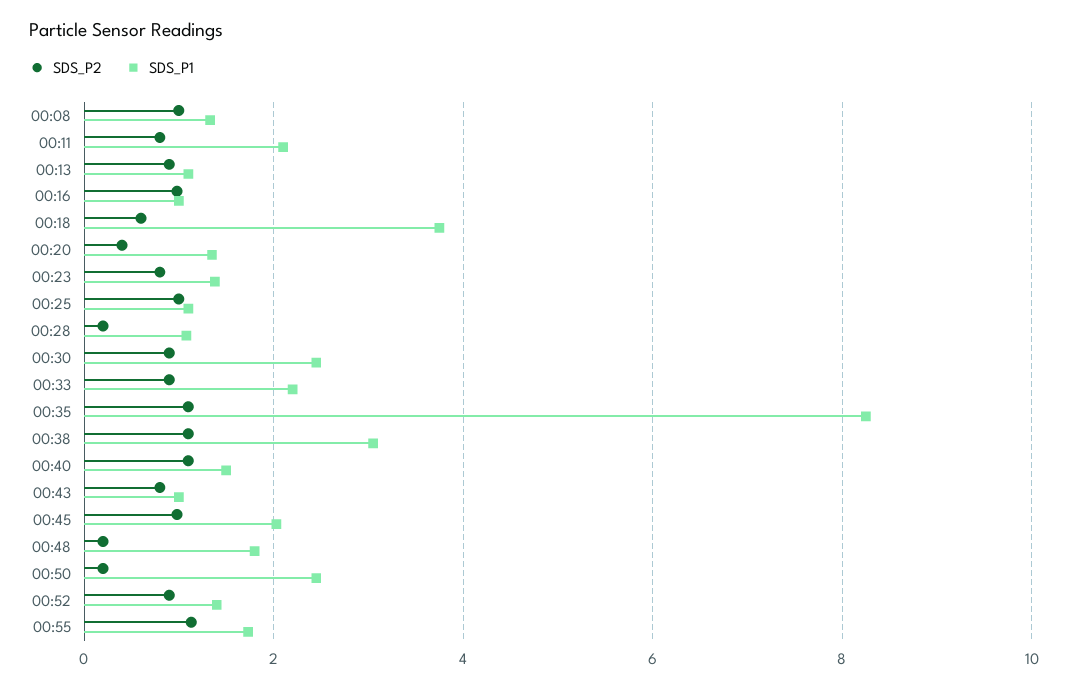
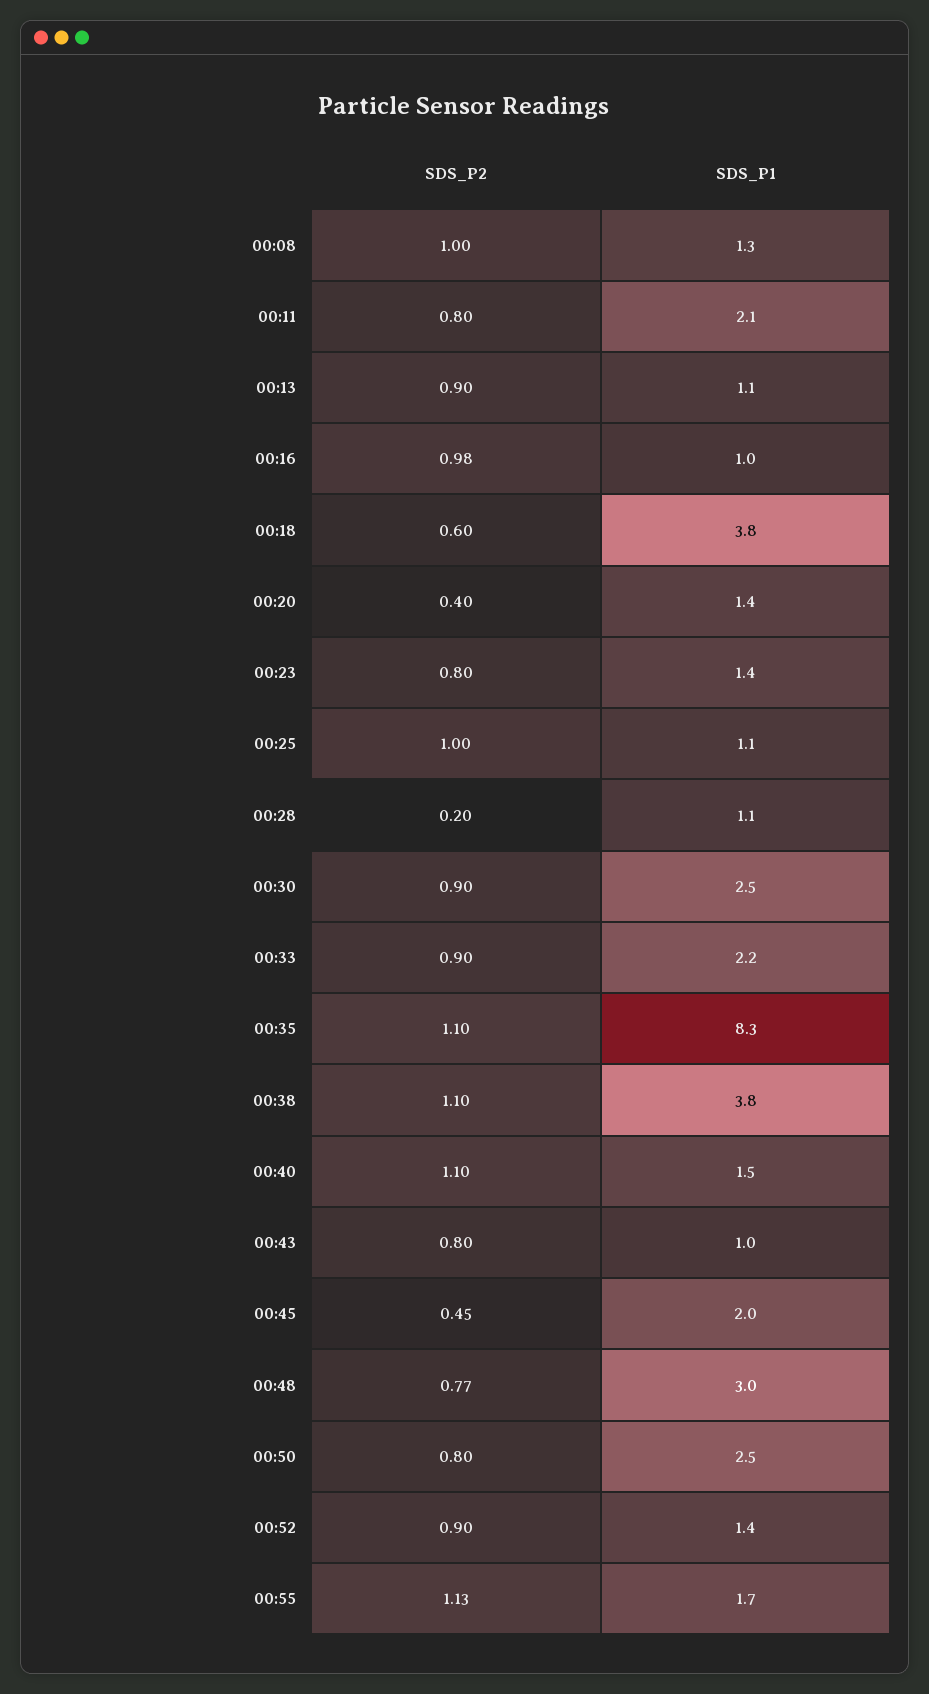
  {
    "SDS_P2": {
      "00:08": 1,
      "00:11": 0.8,
      "00:13": 0.9,
      "00:16": 0.98,
      "00:18": 0.6,
      "00:20": 0.4,
      "00:23": 0.8,
      "00:25": 1,
      "00:28": 0.2,
      "00:30": 0.9,
      "00:33": 0.9,
      "00:35": 1.1,
      "00:38": 1.1,
      "00:40": 1.1,
      "00:43": 0.8,
-     "00:45": 1,
+     "00:45": 0.45,
-     "00:48": 0.2,
+     "00:48": 0.77,
-     "00:50": 0.2,
+     "00:50": 0.8,
      "00:52": 0.9,
      "00:55": 1.13
    },
    "SDS_P1": {
      "00:08": 1.3,
      "00:11": 2.1,
      "00:13": 1.1,
      "00:16": 1,
      "00:18": 3.8,
      "00:20": 1.4,
      "00:23": 1.4,
      "00:25": 1.1,
      "00:28": 1.1,
      "00:30": 2.5,
      "00:33": 2.2,
      "00:35": 8.3,
-     "00:38": 3,
+     "00:38": 3.8,
      "00:40": 1.5,
      "00:43": 1,
      "00:45": 2,
-     "00:48": 1.8,
+     "00:48": 3,
      "00:50": 2.5,
      "00:52": 1.4,
      "00:55": 1.7
    }
  }

